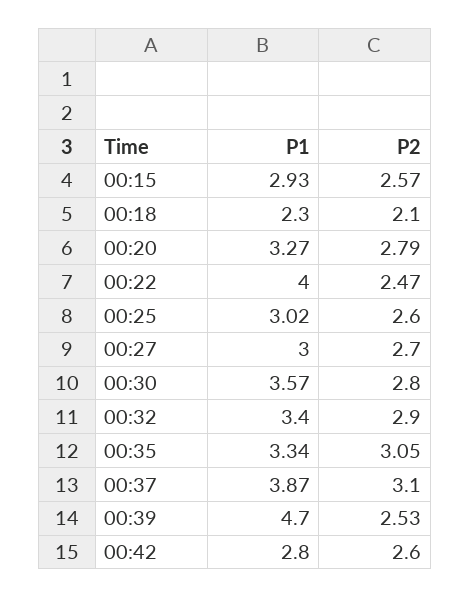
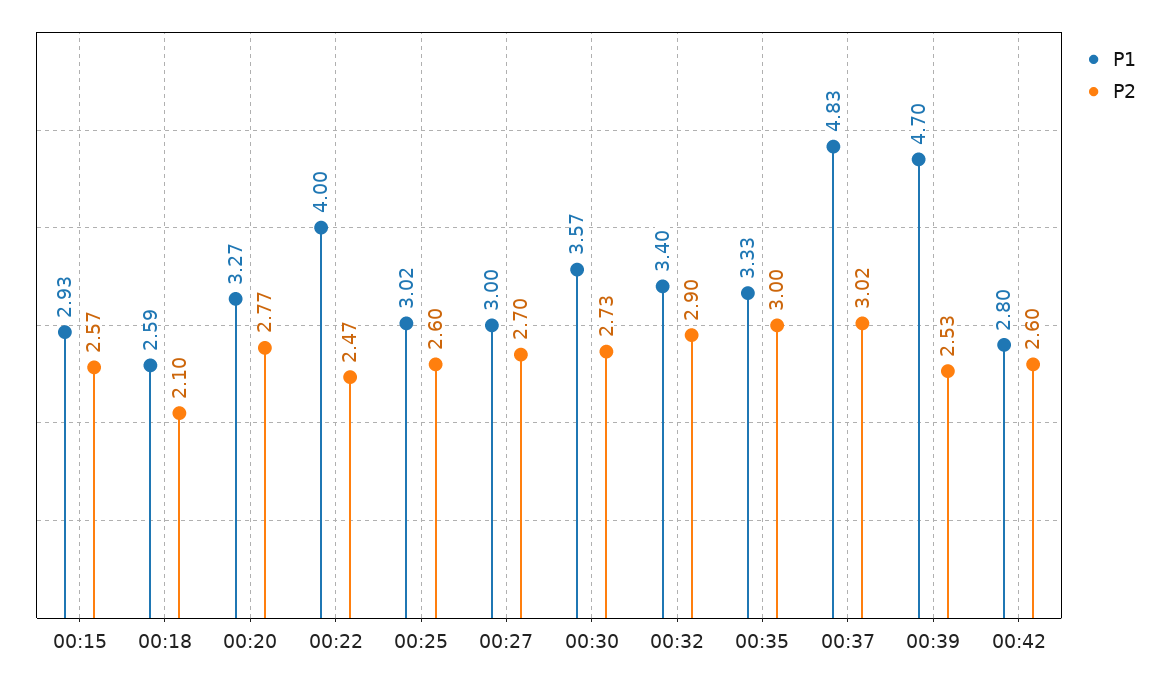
  {
    "P1": {
      "00:15": 2.93,
-     "00:18": 2.3,
+     "00:18": 2.59,
      "00:20": 3.27,
      "00:22": 4,
      "00:25": 3.02,
      "00:27": 3,
      "00:30": 3.57,
      "00:32": 3.4,
-     "00:35": 3.34,
+     "00:35": 3.33,
-     "00:37": 3.87,
+     "00:37": 4.83,
      "00:39": 4.7,
      "00:42": 2.8
    },
    "P2": {
      "00:15": 2.57,
      "00:18": 2.1,
-     "00:20": 2.79,
+     "00:20": 2.77,
      "00:22": 2.47,
      "00:25": 2.6,
      "00:27": 2.7,
-     "00:30": 2.8,
+     "00:30": 2.73,
      "00:32": 2.9,
-     "00:35": 3.05,
+     "00:35": 3,
-     "00:37": 3.1,
+     "00:37": 3.02,
      "00:39": 2.53,
      "00:42": 2.6
    }
  }

